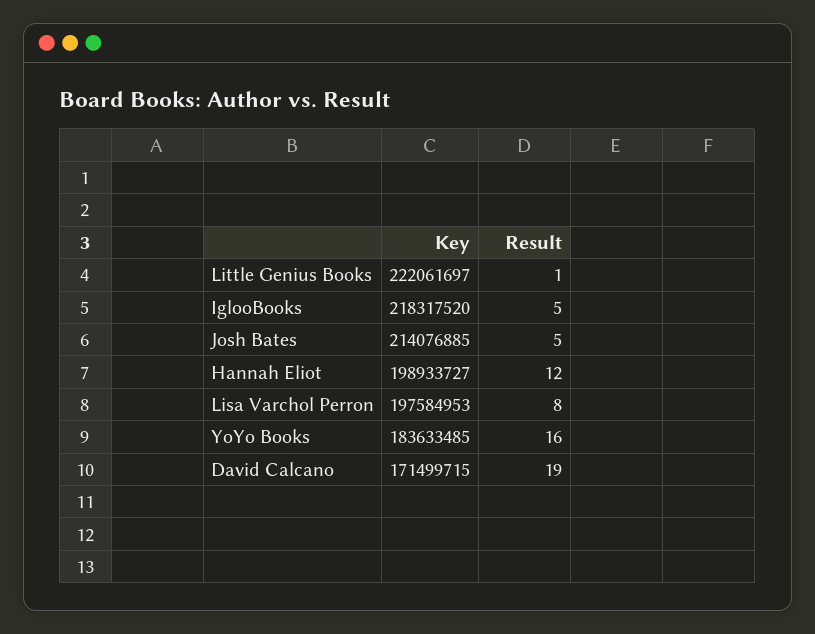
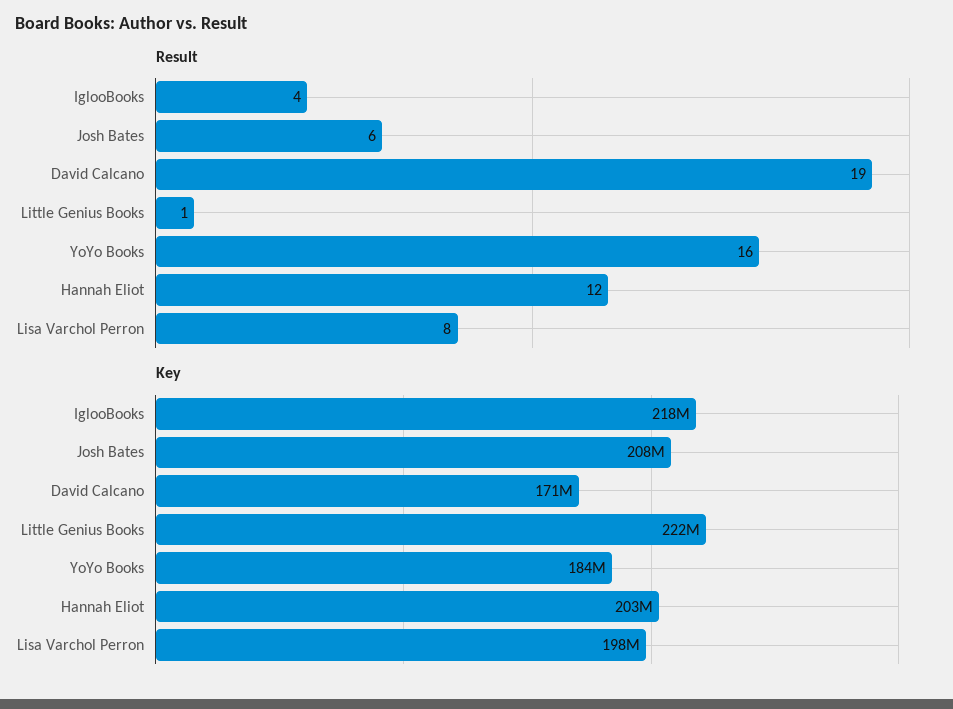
  {
    "Key": {
      "Little Genius Books": 222061697,
      "IglooBooks": 218317520,
-     "Josh Bates": 214076885,
+     "Josh Bates": 208000000,
-     "Hannah Eliot": 198933727,
+     "Hannah Eliot": 203000000,
      "Lisa Varchol Perron": 197584953,
      "YoYo Books": 183633485,
      "David Calcano": 171499715
    },
    "Result": {
      "Little Genius Books": 1,
-     "IglooBooks": 5,
+     "IglooBooks": 4,
-     "Josh Bates": 5,
+     "Josh Bates": 6,
      "Hannah Eliot": 12,
      "Lisa Varchol Perron": 8,
      "YoYo Books": 16,
      "David Calcano": 19
    }
  }

